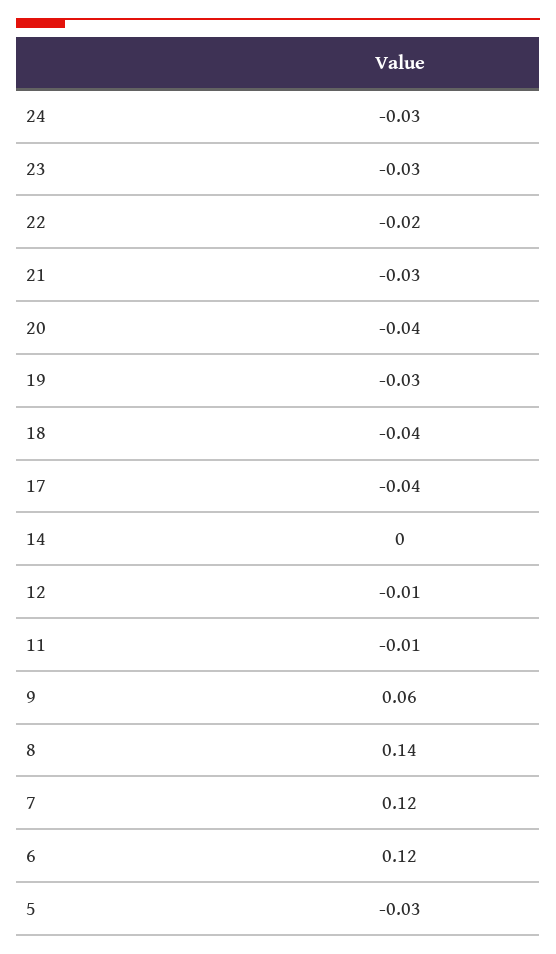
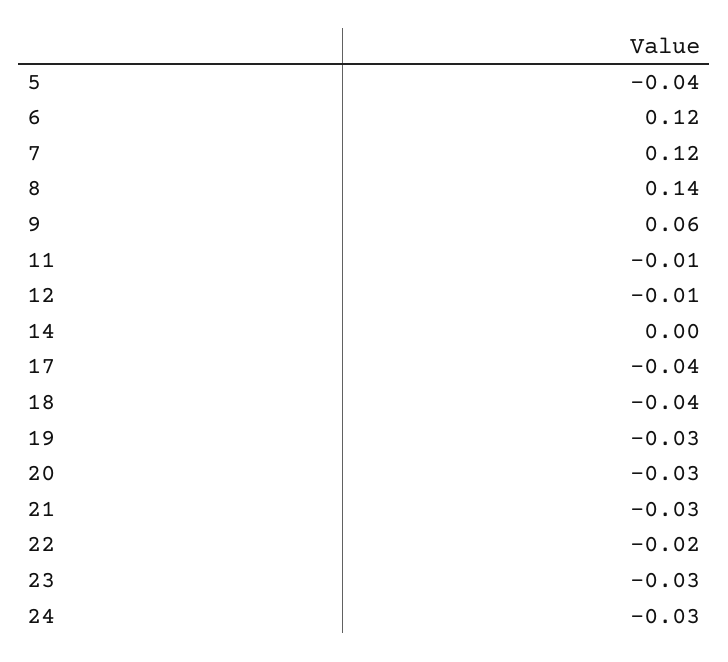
  {
    "24": -0.03,
    "23": -0.03,
    "22": -0.02,
    "21": -0.03,
-   "20": -0.04,
+   "20": -0.03,
    "19": -0.03,
    "18": -0.04,
    "17": -0.04,
    "14": 0,
    "12": -0.01,
    "11": -0.01,
    "9": 0.06,
    "8": 0.14,
    "7": 0.12,
    "6": 0.12,
-   "5": -0.03
+   "5": -0.04
  }

